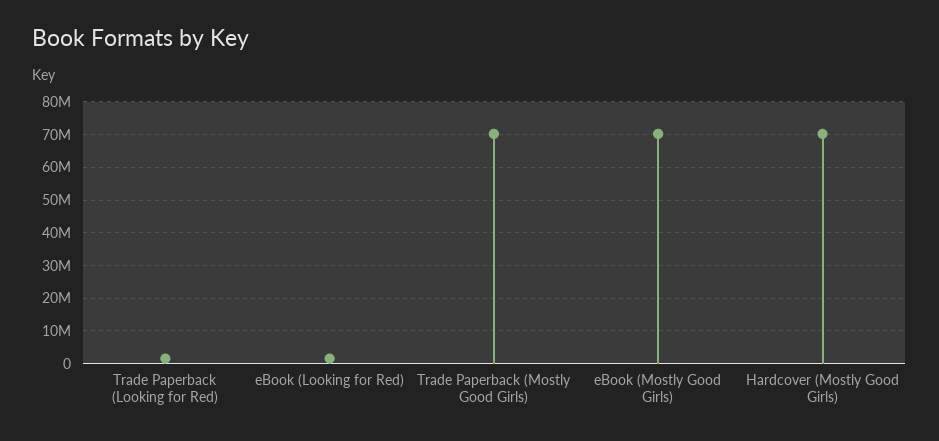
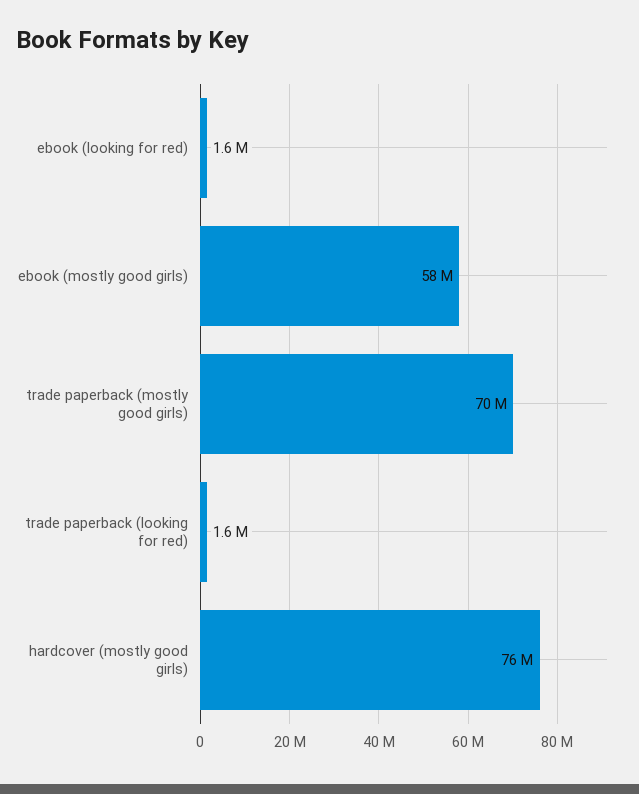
  {
    "Trade Paperback (Looking for Red)": 1600000,
    "eBook (Looking for Red)": 1600000,
    "Trade Paperback (Mostly Good Girls)": 70000000,
-   "eBook (Mostly Good Girls)": 70000000,
+   "eBook (Mostly Good Girls)": 58000000,
-   "Hardcover (Mostly Good Girls)": 70000000
+   "Hardcover (Mostly Good Girls)": 76000000
  }

